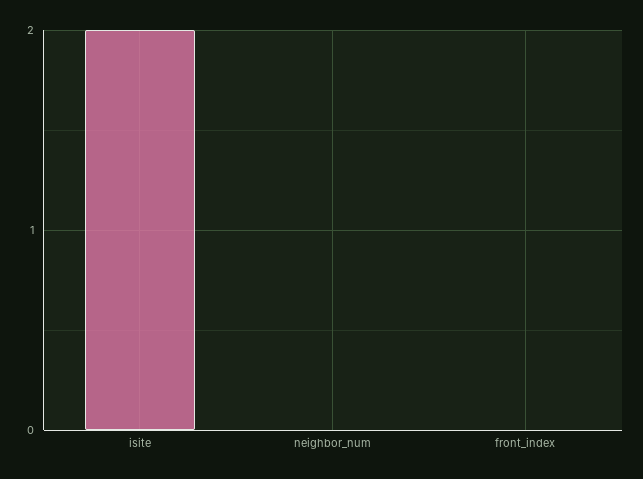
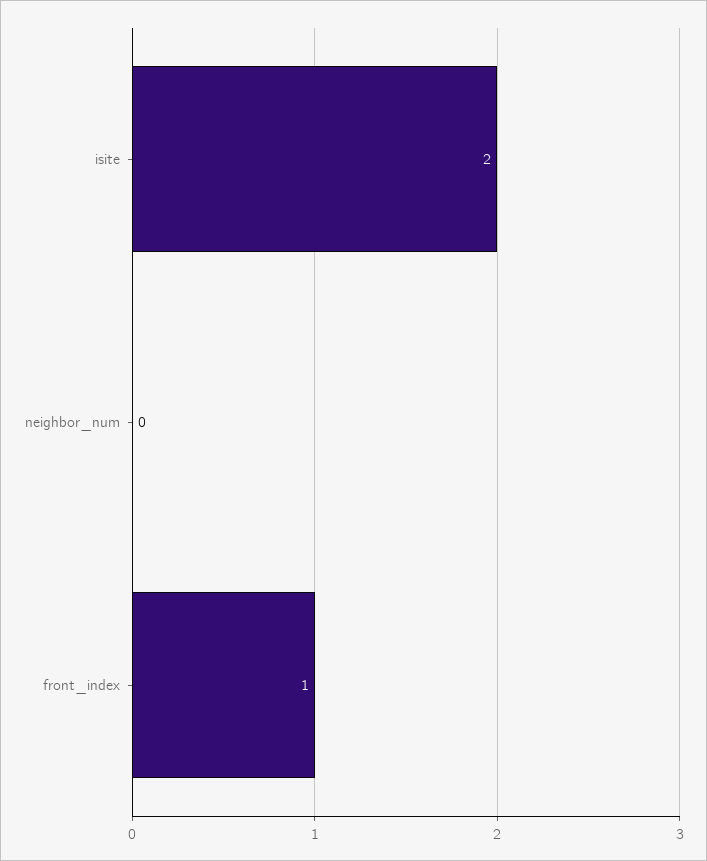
  {
    "isite": 2,
    "neighbor_num": 0,
-   "front_index": 0
+   "front_index": 1
  }

